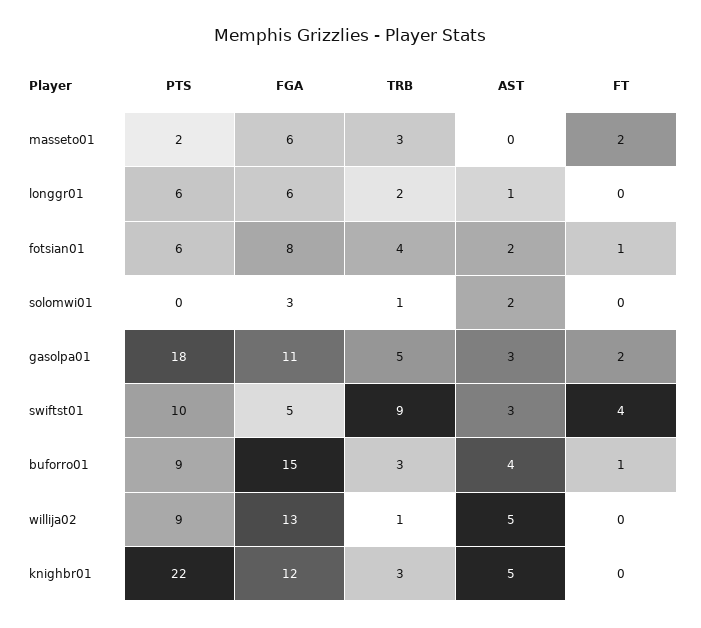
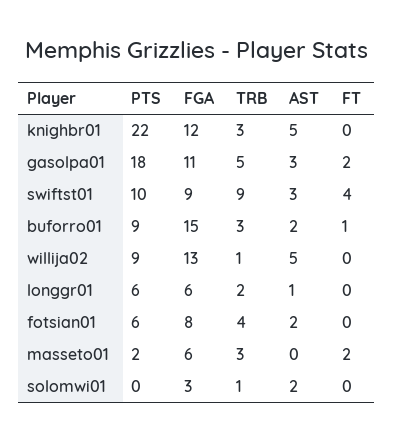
  {
    "PTS": {
      "masseto01": 2,
      "longgr01": 6,
      "fotsian01": 6,
      "solomwi01": 0,
      "gasolpa01": 18,
      "swiftst01": 10,
      "buforro01": 9,
      "willija02": 9,
      "knighbr01": 22
    },
    "FGA": {
      "masseto01": 6,
      "longgr01": 6,
      "fotsian01": 8,
      "solomwi01": 3,
      "gasolpa01": 11,
-     "swiftst01": 5,
+     "swiftst01": 9,
      "buforro01": 15,
      "willija02": 13,
      "knighbr01": 12
    },
    "TRB": {
      "masseto01": 3,
      "longgr01": 2,
      "fotsian01": 4,
      "solomwi01": 1,
      "gasolpa01": 5,
      "swiftst01": 9,
      "buforro01": 3,
      "willija02": 1,
      "knighbr01": 3
    },
    "AST": {
      "masseto01": 0,
      "longgr01": 1,
      "fotsian01": 2,
      "solomwi01": 2,
      "gasolpa01": 3,
      "swiftst01": 3,
-     "buforro01": 4,
+     "buforro01": 2,
      "willija02": 5,
      "knighbr01": 5
    },
    "FT": {
      "masseto01": 2,
      "longgr01": 0,
-     "fotsian01": 1,
+     "fotsian01": 0,
      "solomwi01": 0,
      "gasolpa01": 2,
      "swiftst01": 4,
      "buforro01": 1,
      "willija02": 0,
      "knighbr01": 0
    }
  }

